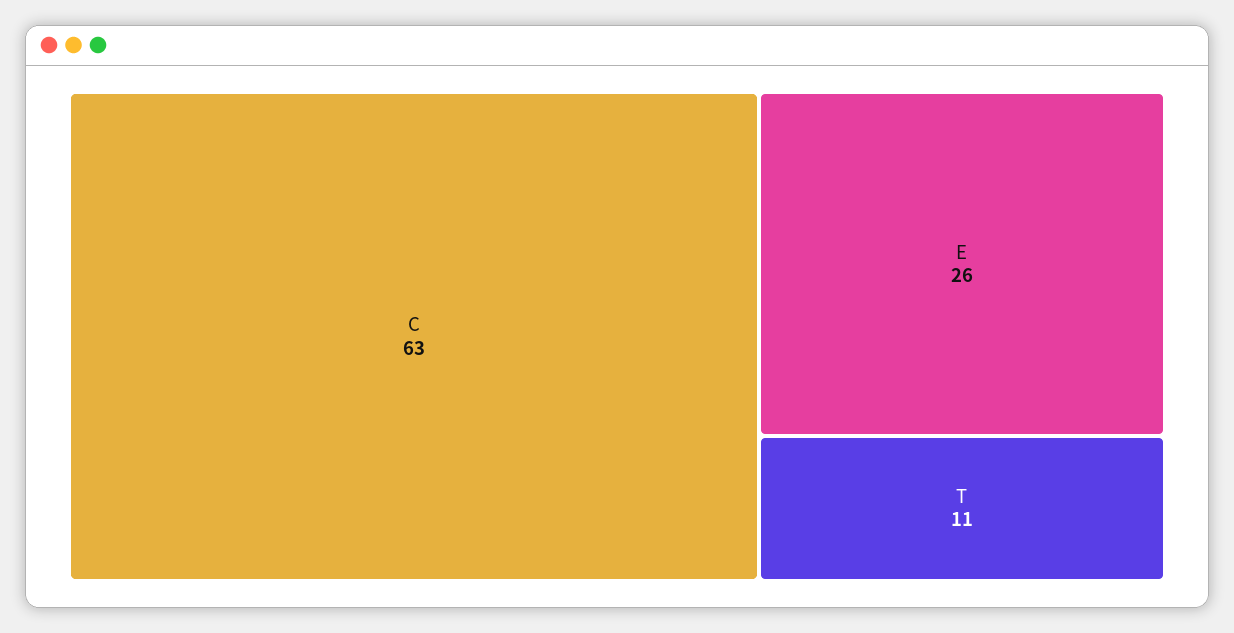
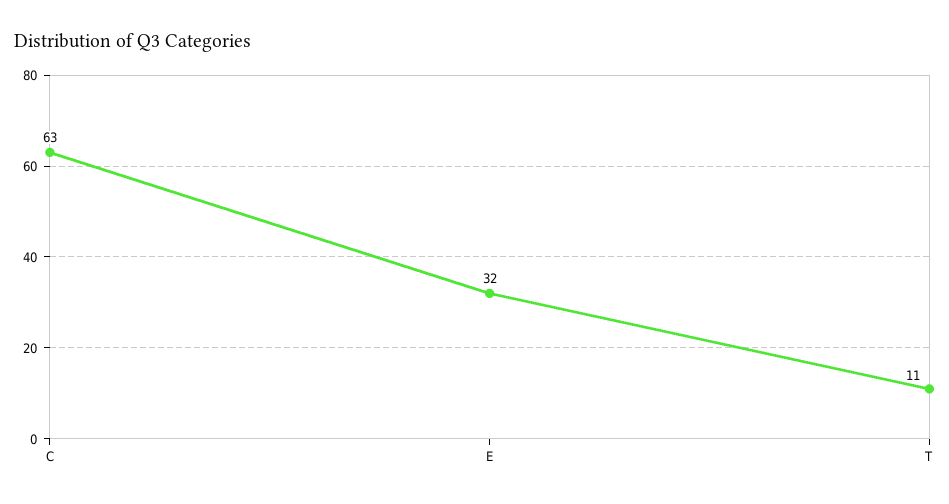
  {
    "C": 63,
-   "E": 26,
+   "E": 32,
    "T": 11
  }

